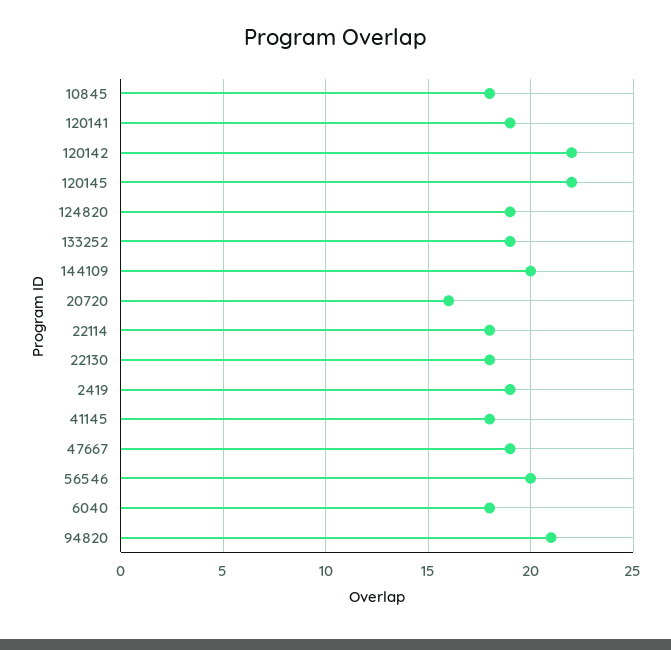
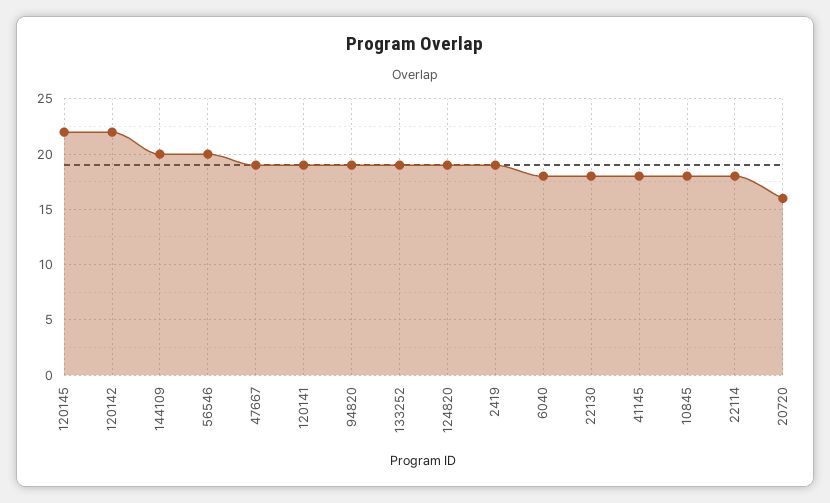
  {
    "10845": 18,
    "120141": 19,
    "120142": 22,
    "120145": 22,
    "124820": 19,
    "133252": 19,
    "144109": 20,
    "20720": 16,
    "22114": 18,
    "22130": 18,
    "2419": 19,
    "41145": 18,
    "47667": 19,
    "56546": 20,
    "6040": 18,
-   "94820": 21
+   "94820": 19
  }

